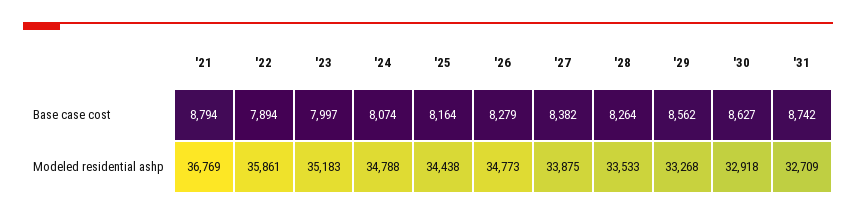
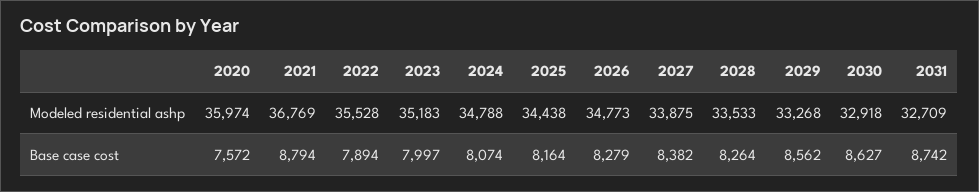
  {
    "'21": {
      "Base case cost": 8794,
      "Modeled residential ashp": 36769
    },
    "'22": {
      "Base case cost": 7894,
-     "Modeled residential ashp": 35861
+     "Modeled residential ashp": 35528
    },
    "'23": {
      "Base case cost": 7997,
      "Modeled residential ashp": 35183
    },
    "'24": {
      "Base case cost": 8074,
      "Modeled residential ashp": 34788
    },
    "'25": {
      "Base case cost": 8164,
      "Modeled residential ashp": 34438
    },
    "'26": {
      "Base case cost": 8279,
      "Modeled residential ashp": 34773
    },
    "'27": {
      "Base case cost": 8382,
      "Modeled residential ashp": 33875
    },
    "'28": {
      "Base case cost": 8264,
      "Modeled residential ashp": 33533
    },
    "'29": {
      "Base case cost": 8562,
      "Modeled residential ashp": 33268
    },
    "'30": {
      "Base case cost": 8627,
      "Modeled residential ashp": 32918
    },
    "'31": {
      "Base case cost": 8742,
      "Modeled residential ashp": 32709
-   }
+   },
+   "2020": {
+     "Modeled residential ashp": 35974,
+     "Base case cost": 7572
+   }
  }

